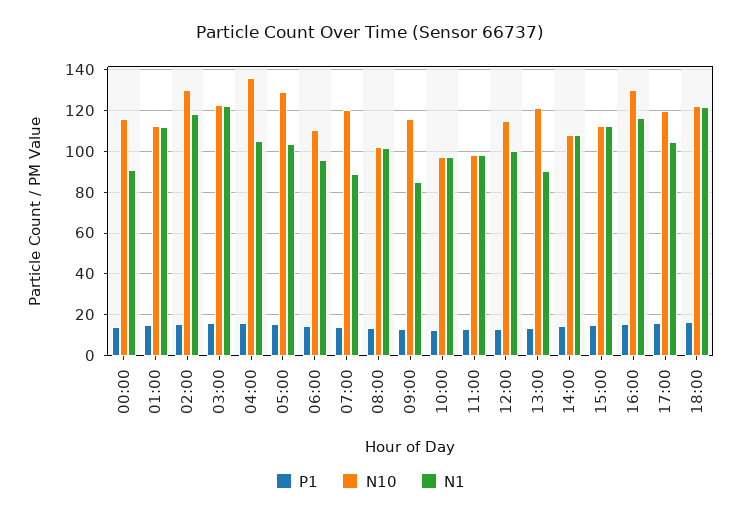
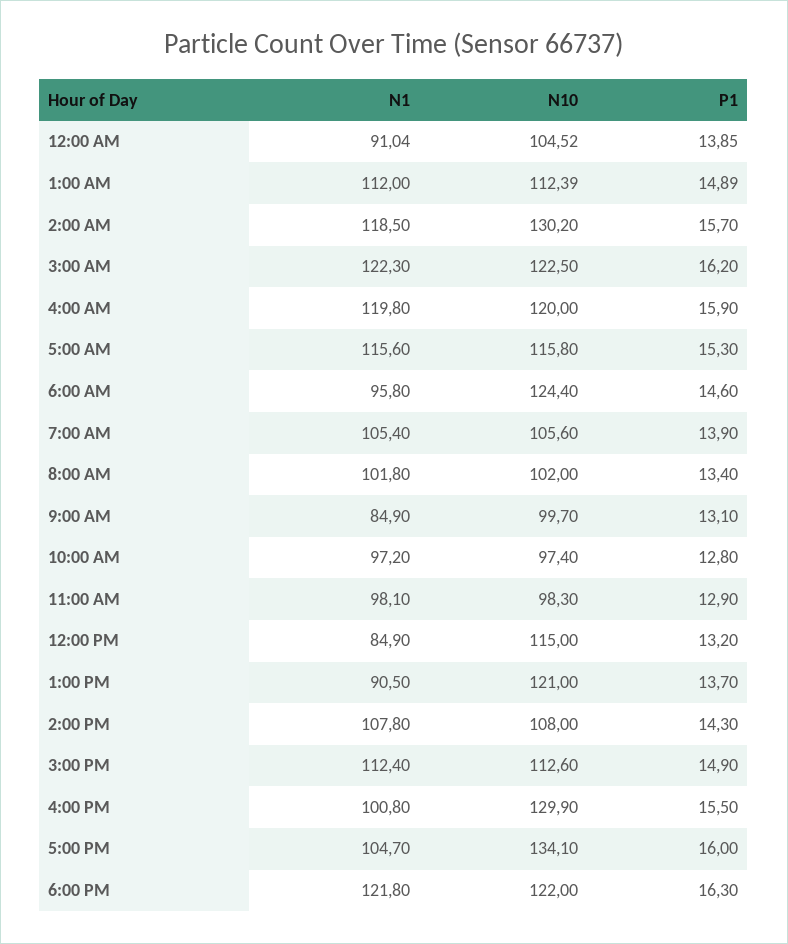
  {
    "P1": {
      "00:00": 13.85,
      "01:00": 14.89,
      "02:00": 15.7,
      "03:00": 16.2,
      "04:00": 15.9,
      "05:00": 15.3,
      "06:00": 14.6,
      "07:00": 13.9,
      "08:00": 13.4,
      "09:00": 13.1,
      "10:00": 12.8,
      "11:00": 12.9,
      "12:00": 13.2,
      "13:00": 13.7,
      "14:00": 14.3,
      "15:00": 14.9,
      "16:00": 15.5,
      "17:00": 16,
      "18:00": 16.3
    },
    "N10": {
-     "00:00": 115,
+     "00:00": 104.52,
      "01:00": 112.39,
      "02:00": 130.2,
      "03:00": 122.5,
-     "04:00": 135,
+     "04:00": 120,
-     "05:00": 130,
+     "05:00": 115.8,
-     "06:00": 110,
+     "06:00": 124.4,
-     "07:00": 120,
+     "07:00": 105.6,
      "08:00": 102,
-     "09:00": 115,
+     "09:00": 99.7,
      "10:00": 97.4,
      "11:00": 98.3,
      "12:00": 115,
      "13:00": 121,
      "14:00": 108,
      "15:00": 112.6,
      "16:00": 129.9,
-     "17:00": 120,
+     "17:00": 134.1,
      "18:00": 122
    },
    "N1": {
      "00:00": 91.04,
      "01:00": 112,
      "02:00": 118.5,
      "03:00": 122.3,
-     "04:00": 105,
+     "04:00": 119.8,
-     "05:00": 105,
+     "05:00": 115.6,
      "06:00": 95.8,
-     "07:00": 90,
+     "07:00": 105.4,
      "08:00": 101.8,
      "09:00": 84.9,
      "10:00": 97.2,
      "11:00": 98.1,
-     "12:00": 100,
+     "12:00": 84.9,
      "13:00": 90.5,
      "14:00": 107.8,
      "15:00": 112.4,
-     "16:00": 115,
+     "16:00": 100.8,
      "17:00": 104.7,
      "18:00": 121.8
    }
  }

